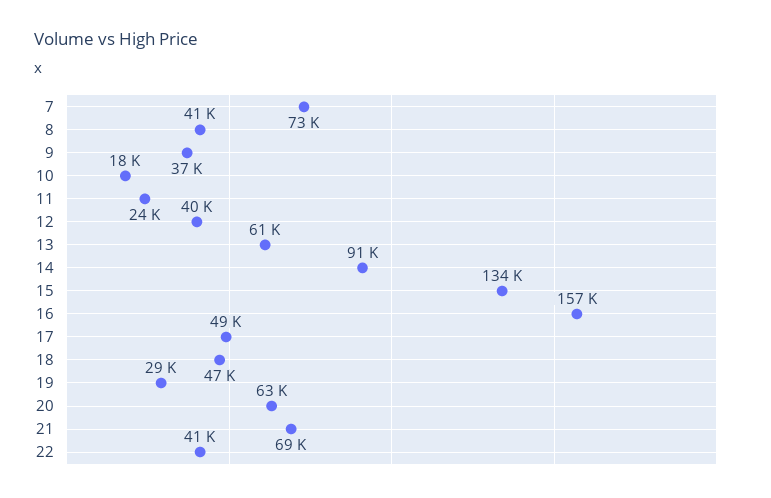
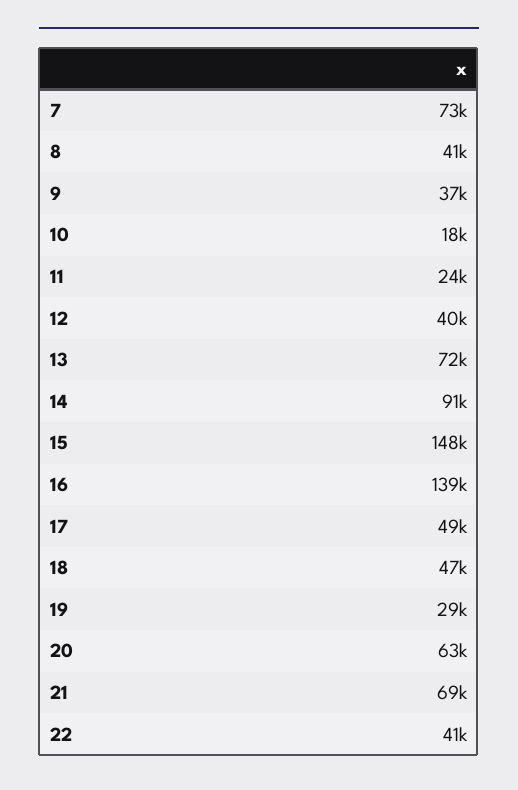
  {
    "7": 73000,
    "8": 41000,
    "9": 37000,
    "10": 18000,
    "11": 24000,
    "12": 40000,
-   "13": 61000,
+   "13": 72000,
    "14": 91000,
-   "15": 134000,
+   "15": 148000,
-   "16": 157000,
+   "16": 139000,
    "17": 49000,
    "18": 47000,
    "19": 29000,
    "20": 63000,
    "21": 69000,
    "22": 41000
  }

